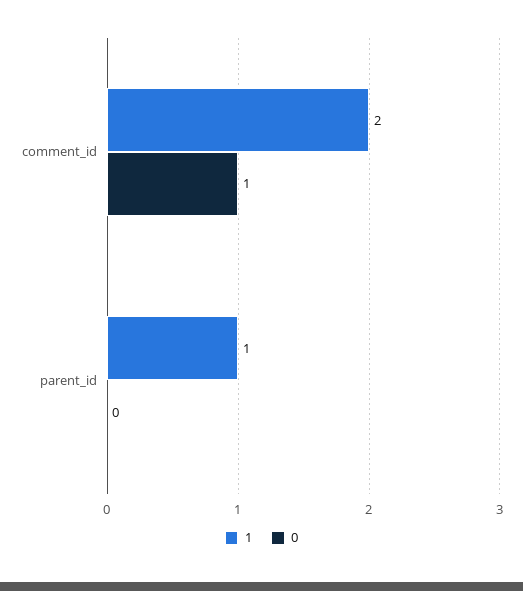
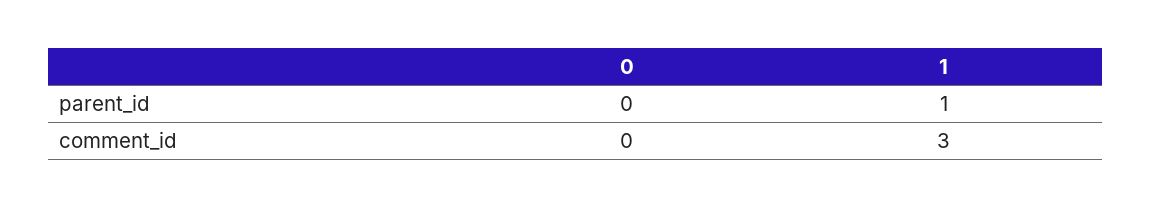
  {
    "1": {
-     "comment_id": 2,
+     "comment_id": 3,
      "parent_id": 1
    },
    "0": {
-     "comment_id": 1,
+     "comment_id": 0,
      "parent_id": 0
    }
  }

